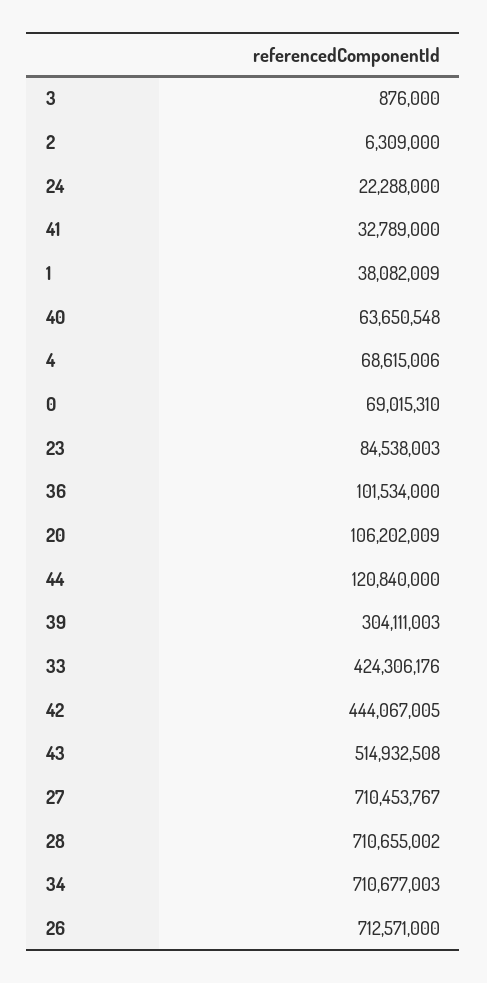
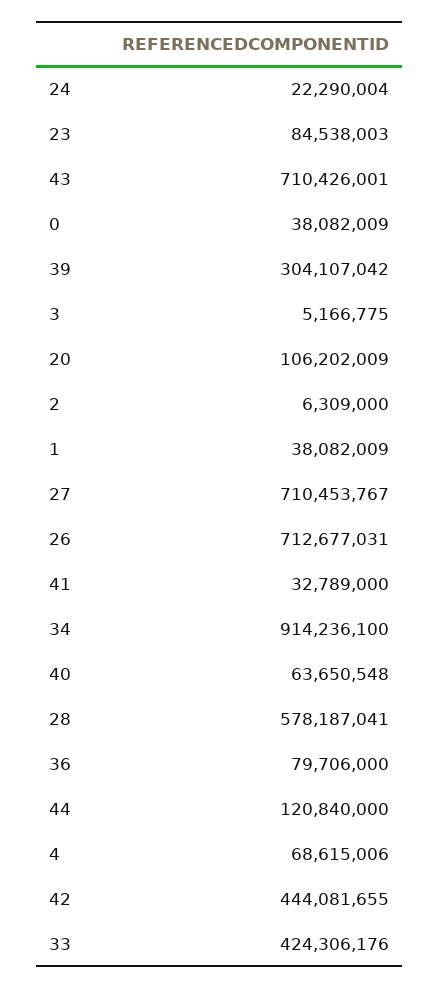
  {
-   "3": 876000,
+   "3": 5166775,
    "2": 6309000,
-   "24": 22288000,
+   "24": 22290004,
    "41": 32789000,
    "1": 38082009,
    "40": 63650548,
    "4": 68615006,
-   "0": 69015310,
+   "0": 38082009,
    "23": 84538003,
-   "36": 101534000,
+   "36": 79706000,
    "20": 106202009,
    "44": 120840000,
-   "39": 304111003,
+   "39": 304107042,
    "33": 424306176,
-   "42": 444067005,
+   "42": 444081655,
-   "43": 514932508,
+   "43": 710426001,
    "27": 710453767,
-   "28": 710655002,
+   "28": 578187041,
-   "34": 710677003,
+   "34": 914236100,
-   "26": 712571000
+   "26": 712677031
  }

